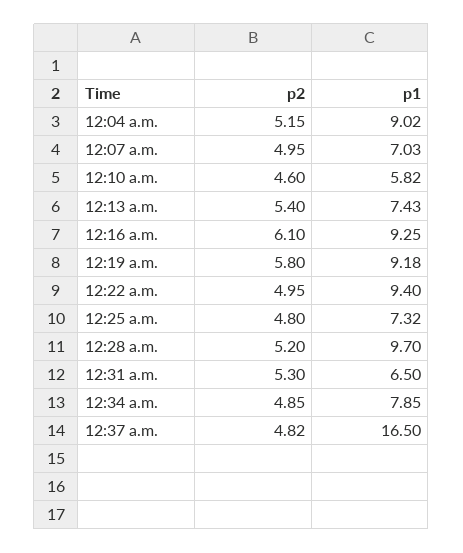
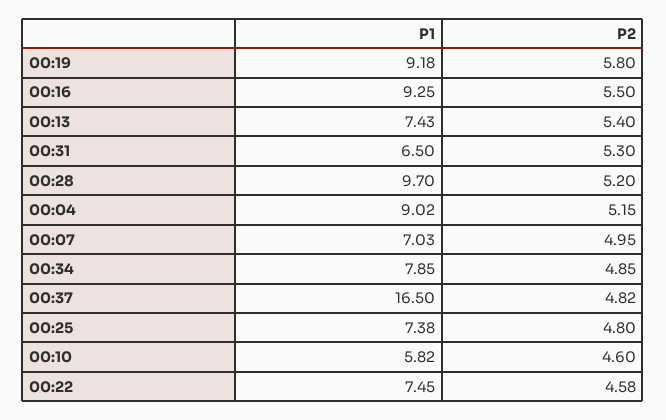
  {
    "p2": {
      "12:04 a.m.": 5.15,
      "12:07 a.m.": 4.95,
      "12:10 a.m.": 4.6,
      "12:13 a.m.": 5.4,
-     "12:16 a.m.": 6.1,
+     "12:16 a.m.": 5.5,
      "12:19 a.m.": 5.8,
-     "12:22 a.m.": 4.95,
+     "12:22 a.m.": 4.58,
      "12:25 a.m.": 4.8,
      "12:28 a.m.": 5.2,
      "12:31 a.m.": 5.3,
      "12:34 a.m.": 4.85,
      "12:37 a.m.": 4.82
    },
    "p1": {
      "12:04 a.m.": 9.02,
      "12:07 a.m.": 7.03,
      "12:10 a.m.": 5.82,
      "12:13 a.m.": 7.43,
      "12:16 a.m.": 9.25,
      "12:19 a.m.": 9.18,
-     "12:22 a.m.": 9.4,
+     "12:22 a.m.": 7.45,
-     "12:25 a.m.": 7.32,
+     "12:25 a.m.": 7.38,
      "12:28 a.m.": 9.7,
      "12:31 a.m.": 6.5,
      "12:34 a.m.": 7.85,
      "12:37 a.m.": 16.5
    }
  }

